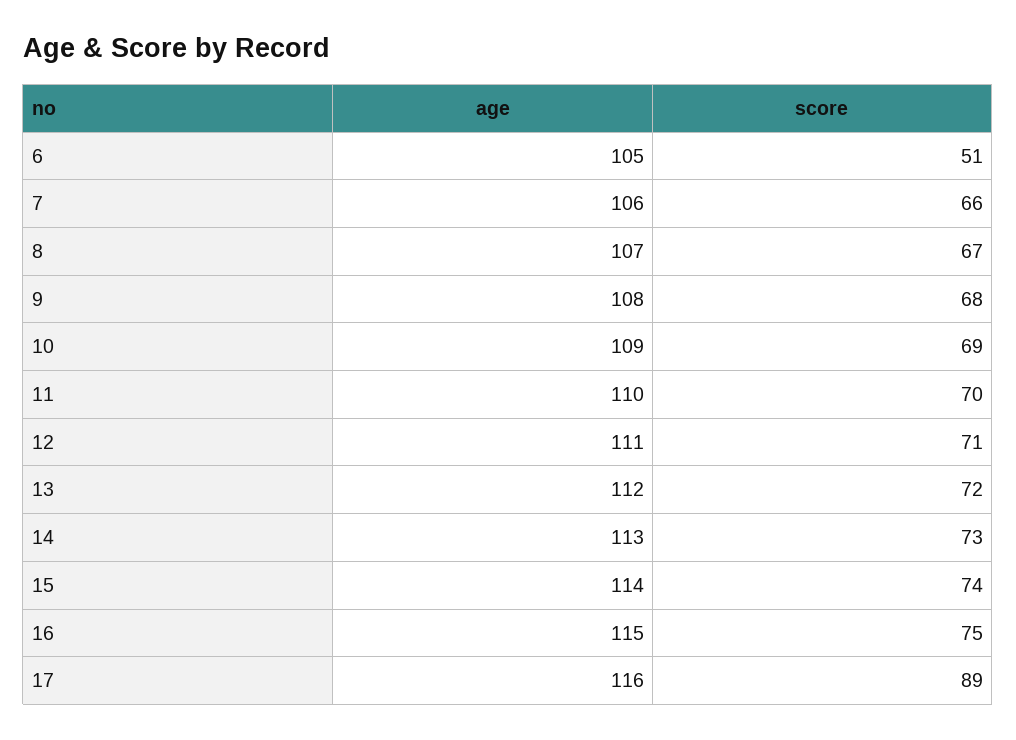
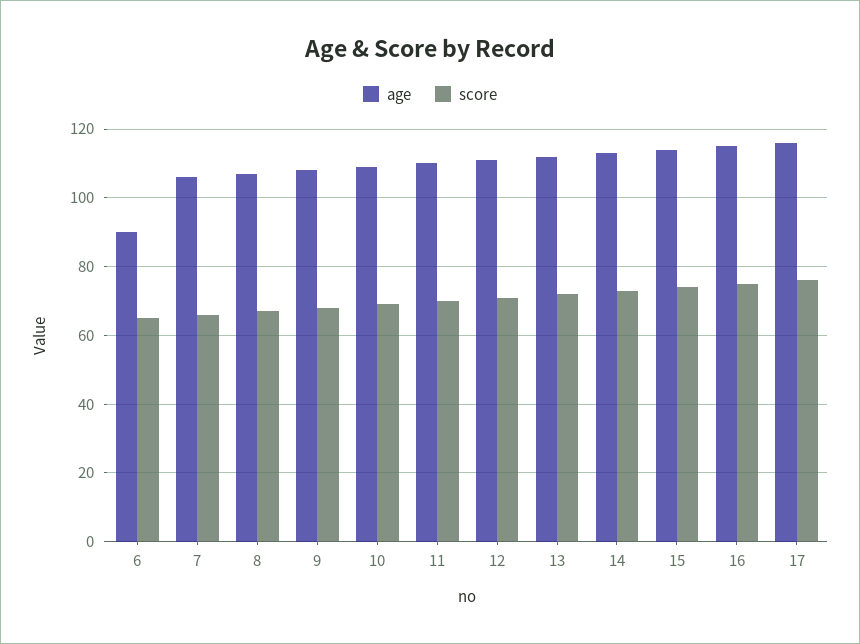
  {
    "age": {
-     "6": 105,
+     "6": 90,
      "7": 106,
      "8": 107,
      "9": 108,
      "10": 109,
      "11": 110,
      "12": 111,
      "13": 112,
      "14": 113,
      "15": 114,
      "16": 115,
      "17": 116
    },
    "score": {
-     "6": 51,
+     "6": 65,
      "7": 66,
      "8": 67,
      "9": 68,
      "10": 69,
      "11": 70,
      "12": 71,
      "13": 72,
      "14": 73,
      "15": 74,
      "16": 75,
-     "17": 89
+     "17": 75
    }
  }

